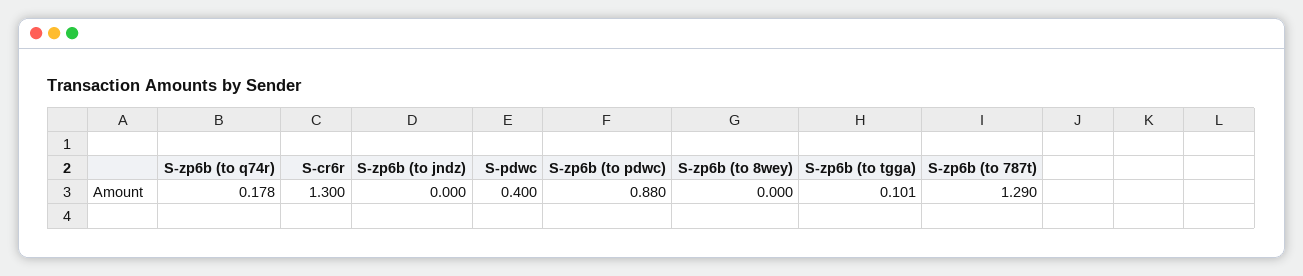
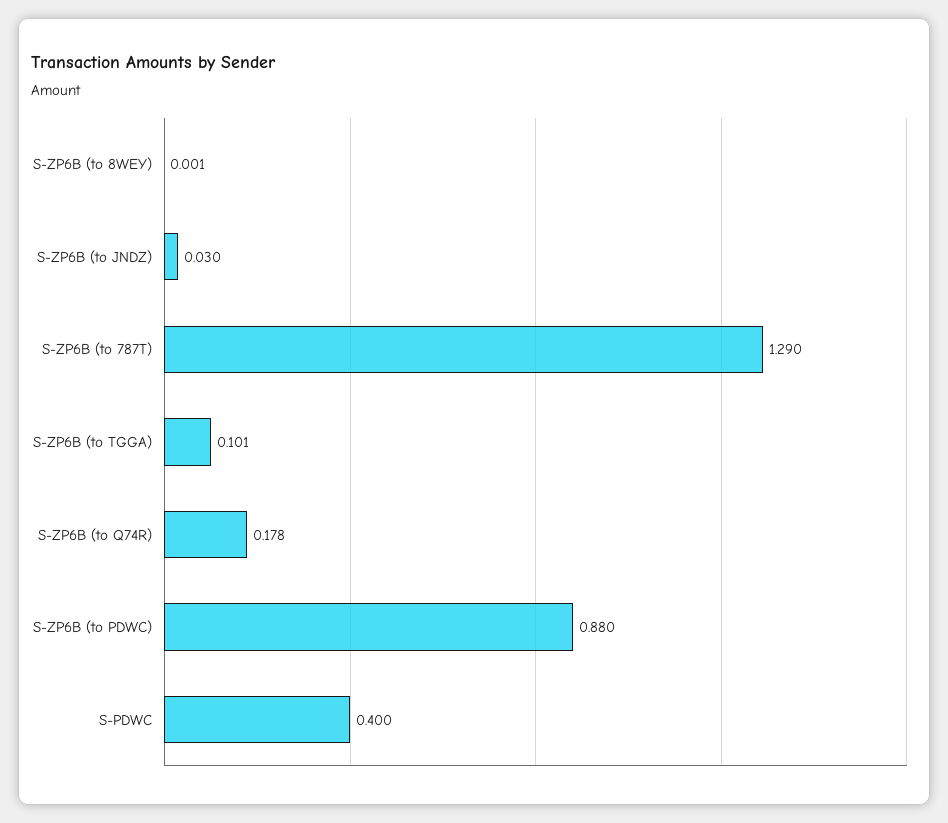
  {
    "S-zp6b (to q74r)": 0.178,
-   "S-cr6r": 1.3,
-   "S-zp6b (to jndz)": 0,
+   "S-zp6b (to jndz)": 0.03,
    "S-pdwc": 0.4,
    "S-zp6b (to pdwc)": 0.88,
-   "S-zp6b (to 8wey)": 0,
+   "S-zp6b (to 8wey)": 0.001,
    "S-zp6b (to tgga)": 0.101,
    "S-zp6b (to 787t)": 1.29
  }

